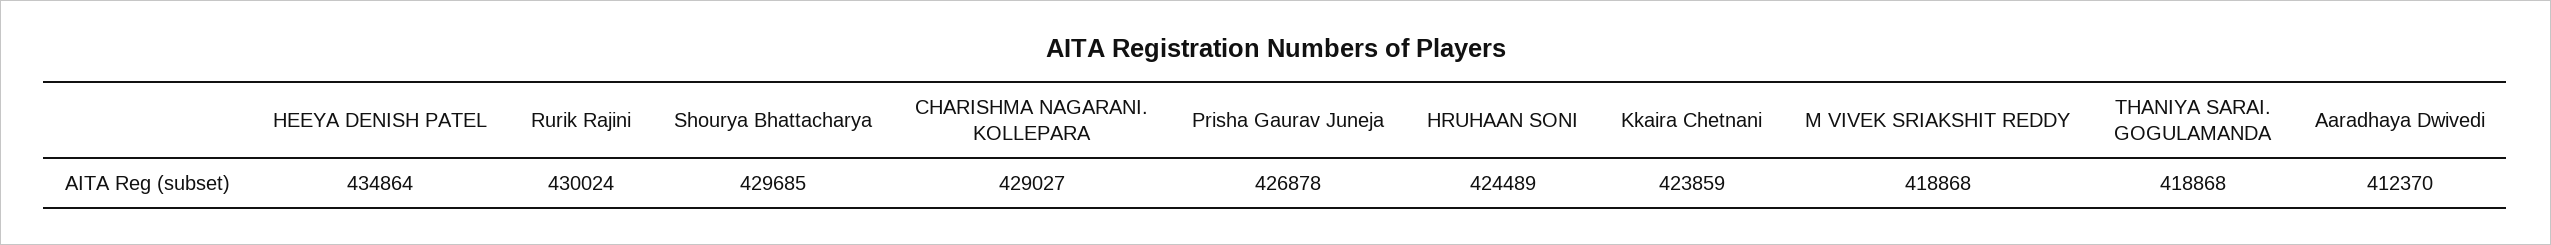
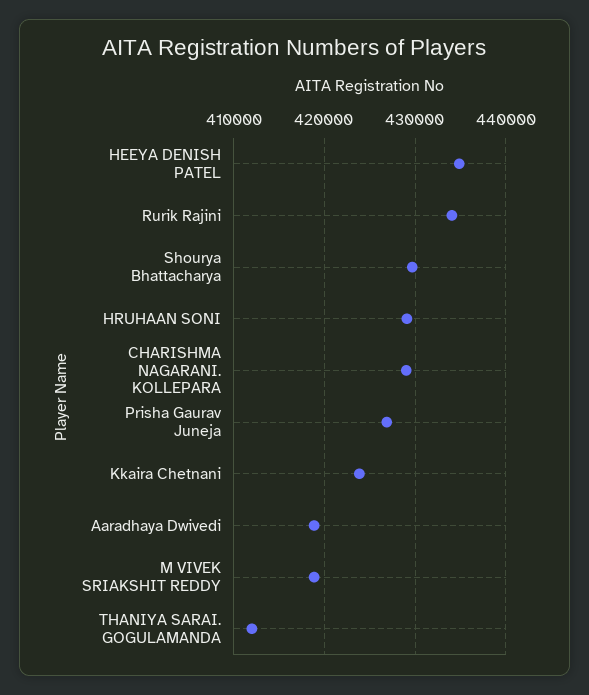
  {
    "HEEYA DENISH PATEL": 434864,
-   "Rurik Rajini": 430024,
+   "Rurik Rajini": 434000,
    "Shourya Bhattacharya": 429685,
    "CHARISHMA NAGARANI. KOLLEPARA": 429027,
    "Prisha Gaurav Juneja": 426878,
-   "HRUHAAN SONI": 424489,
+   "HRUHAAN SONI": 429000,
    "Kkaira Chetnani": 423859,
    "M VIVEK SRIAKSHIT REDDY": 418868,
-   "THANIYA SARAI. GOGULAMANDA": 418868,
+   "THANIYA SARAI. GOGULAMANDA": 412000,
-   "Aaradhaya Dwivedi": 412370
+   "Aaradhaya Dwivedi": 419000
  }

